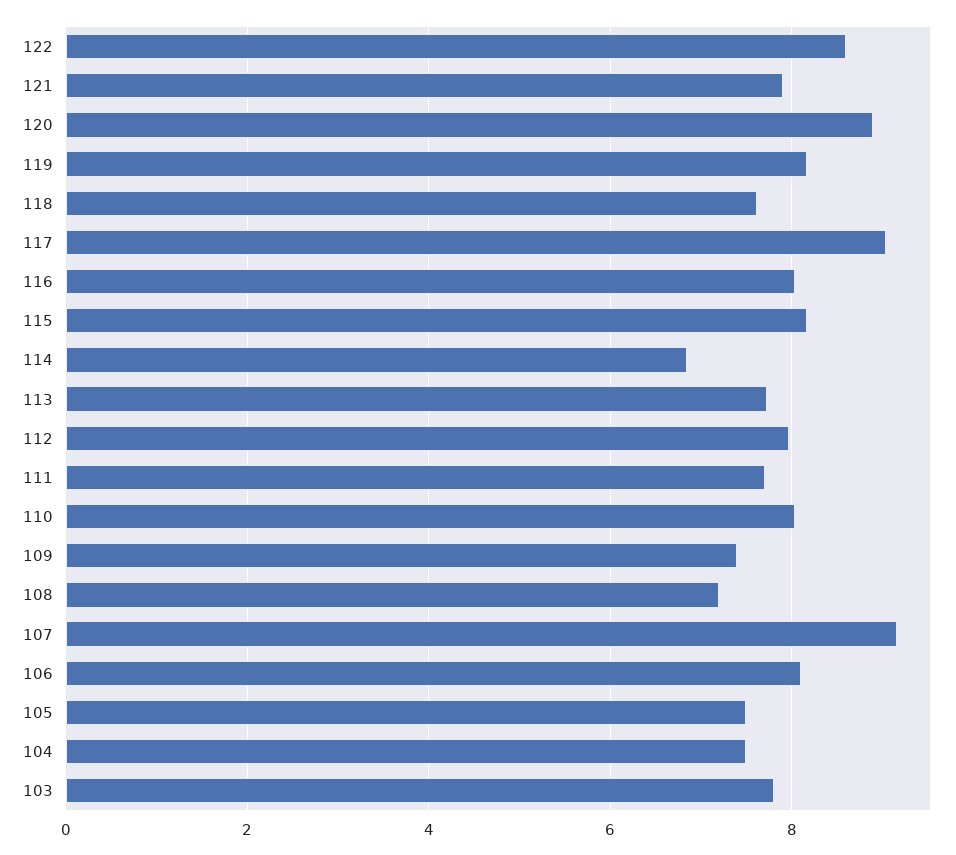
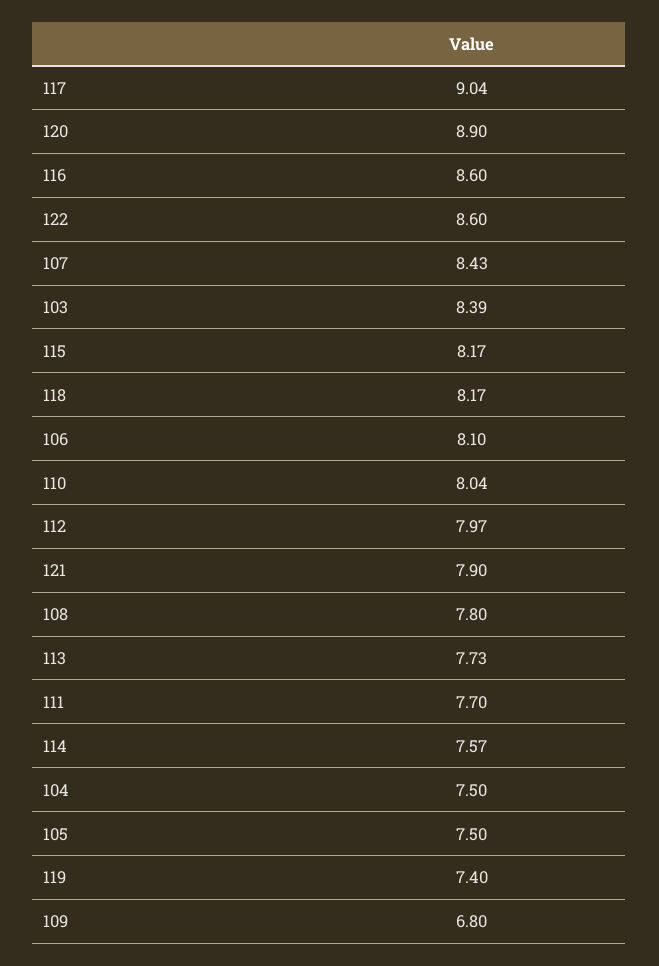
  {
    "122": 8.6,
    "121": 7.9,
    "120": 8.9,
-   "119": 8.2,
+   "119": 7.4,
-   "118": 7.6,
+   "118": 8.17,
    "117": 9.04,
-   "116": 8,
+   "116": 8.6,
    "115": 8.17,
-   "114": 6.8,
+   "114": 7.57,
    "113": 7.73,
    "112": 7.97,
    "111": 7.7,
    "110": 8.04,
-   "109": 7.4,
+   "109": 6.8,
-   "108": 7.2,
+   "108": 7.8,
-   "107": 9.2,
+   "107": 8.43,
    "106": 8.1,
    "105": 7.5,
    "104": 7.5,
-   "103": 7.8
+   "103": 8.39
  }

